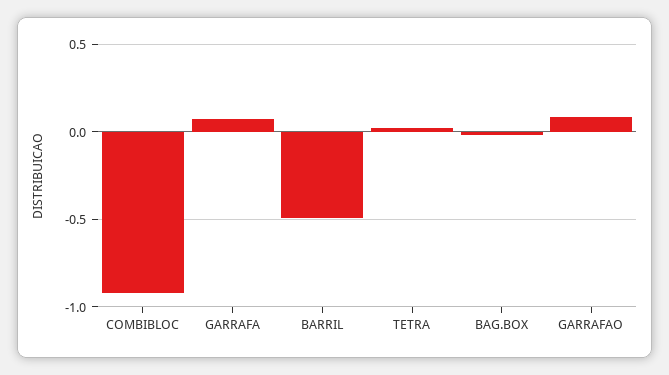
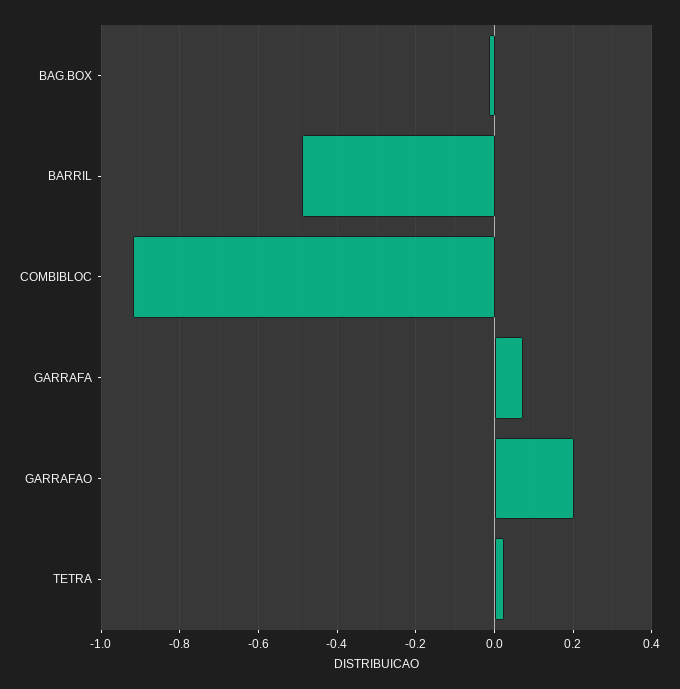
  {
    "COMBIBLOC": -0.92,
    "GARRAFA": 0.08,
    "BARRIL": -0.5,
    "TETRA": 0.02,
    "BAG.BOX": -0.02,
-   "GARRAFAO": 0.1
+   "GARRAFAO": 0.2
  }

